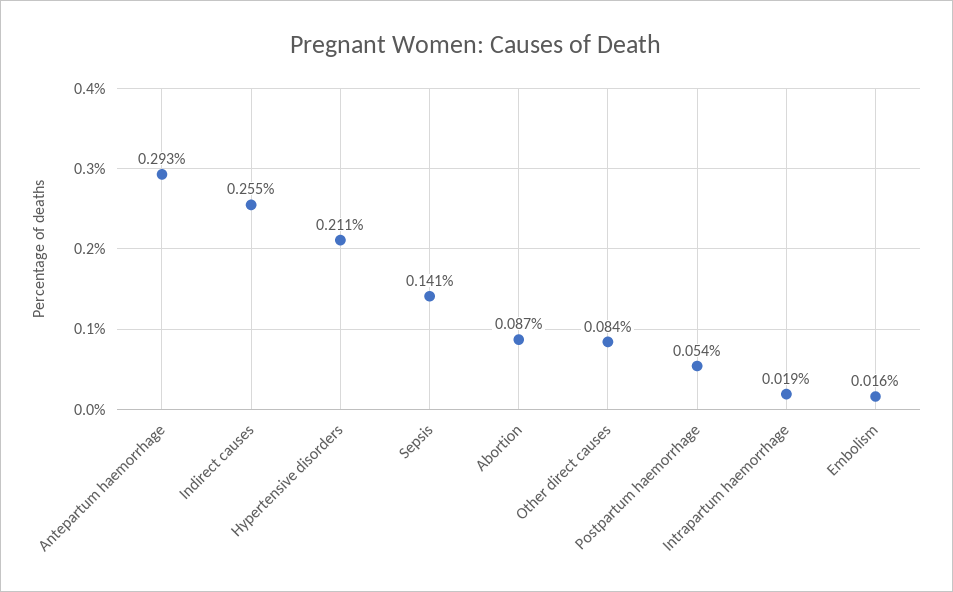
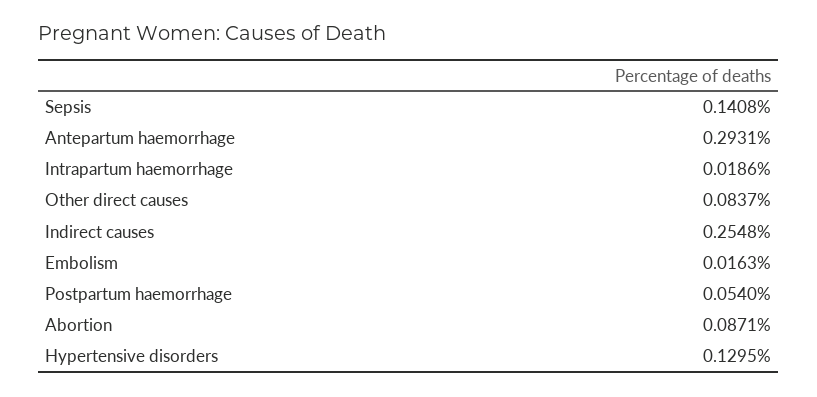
  {
    "Antepartum haemorrhage": 0.2931,
    "Indirect causes": 0.2548,
-   "Hypertensive disorders": 0.211,
+   "Hypertensive disorders": 0.1295,
    "Sepsis": 0.1408,
    "Abortion": 0.0871,
    "Other direct causes": 0.0837,
    "Postpartum haemorrhage": 0.054,
    "Intrapartum haemorrhage": 0.0186,
    "Embolism": 0.0163
  }

